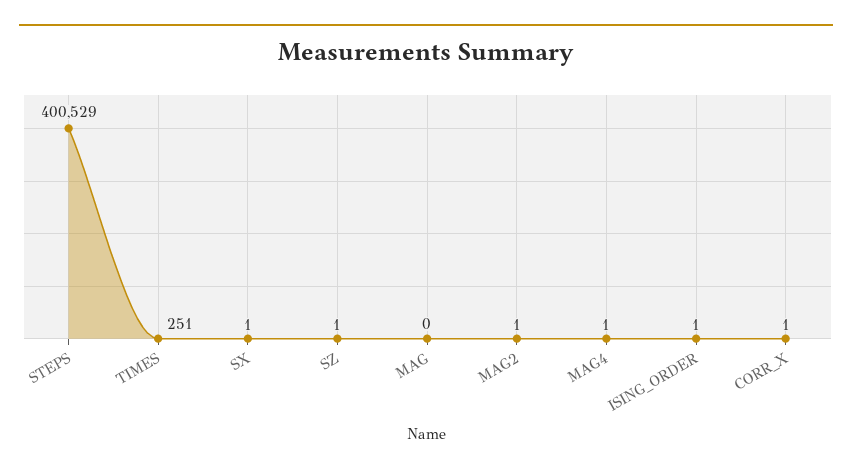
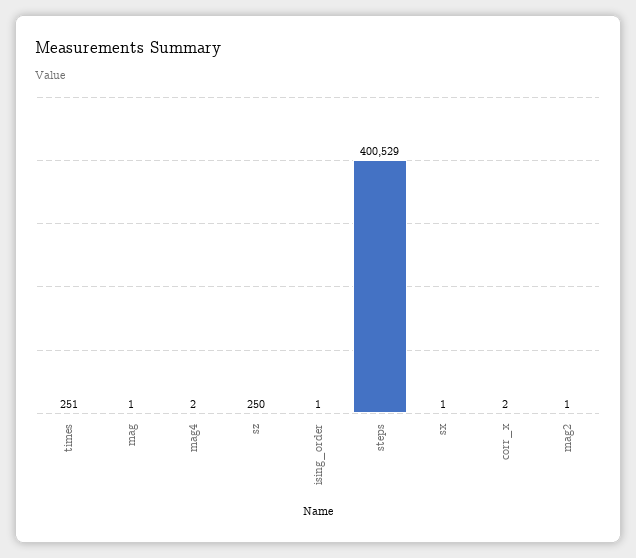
  {
    "STEPS": 400529,
    "TIMES": 251,
    "SX": 1,
-   "SZ": 1,
+   "SZ": 250,
-   "MAG": 0,
+   "MAG": 1,
    "MAG2": 1,
-   "MAG4": 1,
+   "MAG4": 2,
    "ISING_ORDER": 1,
-   "CORR_X": 1
+   "CORR_X": 2
  }

